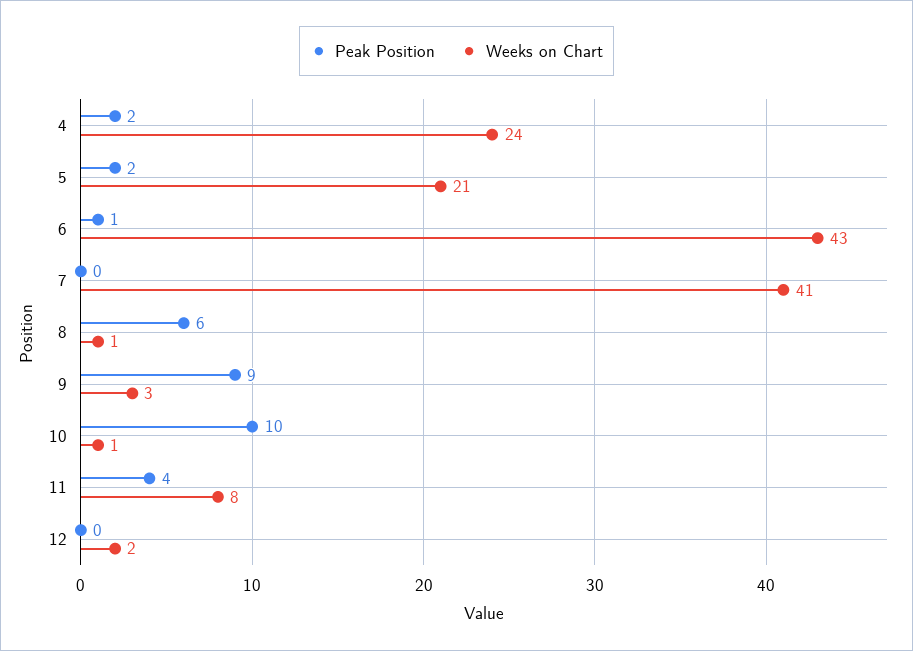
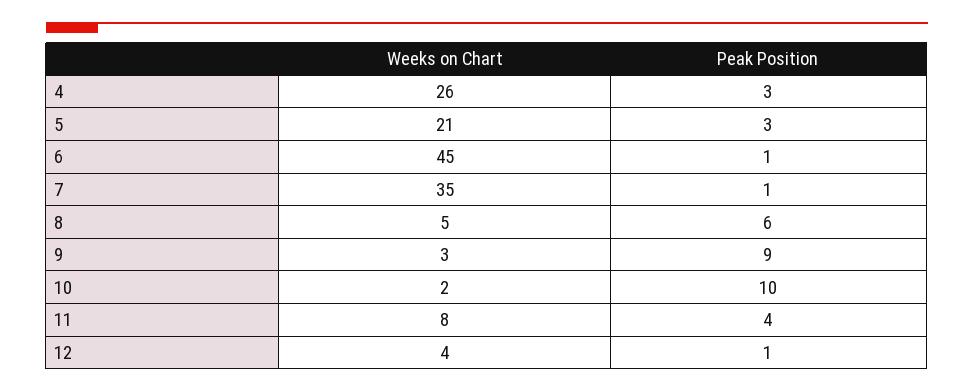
  {
    "Peak Position": {
-     "4": 2,
+     "4": 3,
-     "5": 2,
+     "5": 3,
      "6": 1,
-     "7": 0,
+     "7": 1,
      "8": 6,
      "9": 9,
      "10": 10,
      "11": 4,
-     "12": 0
+     "12": 1
    },
    "Weeks on Chart": {
-     "4": 24,
+     "4": 26,
      "5": 21,
-     "6": 43,
+     "6": 45,
-     "7": 41,
+     "7": 35,
-     "8": 1,
+     "8": 5,
      "9": 3,
-     "10": 1,
+     "10": 2,
      "11": 8,
-     "12": 2
+     "12": 4
    }
  }

